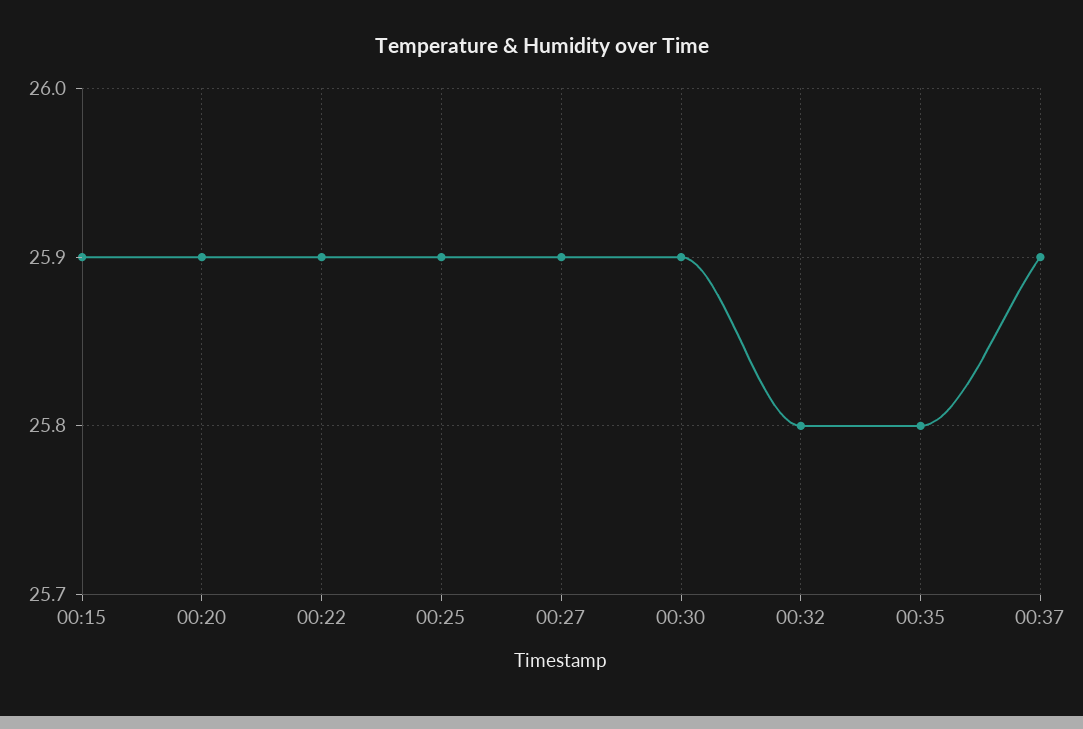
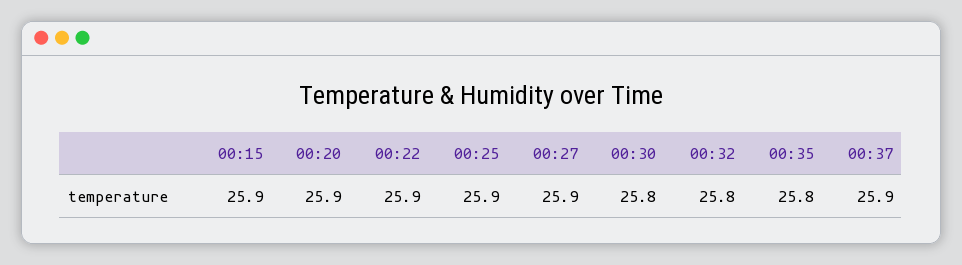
  {
    "00:15": 25.9,
    "00:20": 25.9,
    "00:22": 25.9,
    "00:25": 25.9,
    "00:27": 25.9,
-   "00:30": 25.9,
+   "00:30": 25.8,
    "00:32": 25.8,
    "00:35": 25.8,
    "00:37": 25.9
  }

